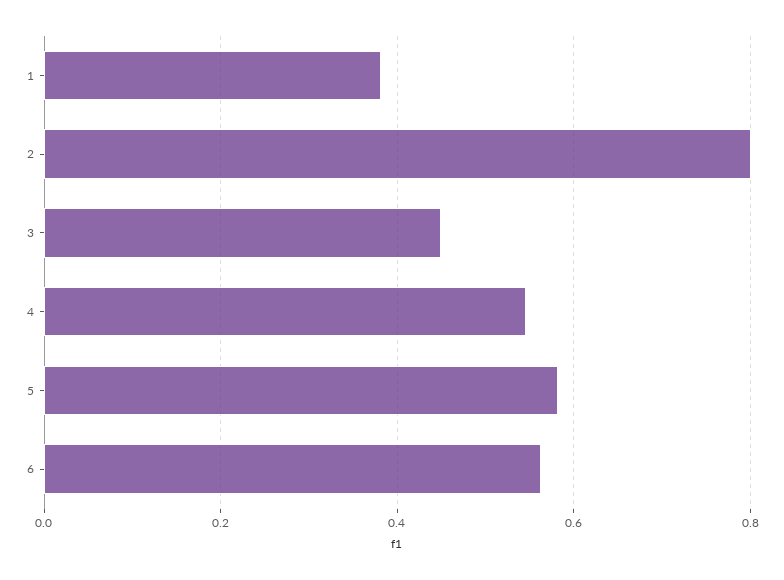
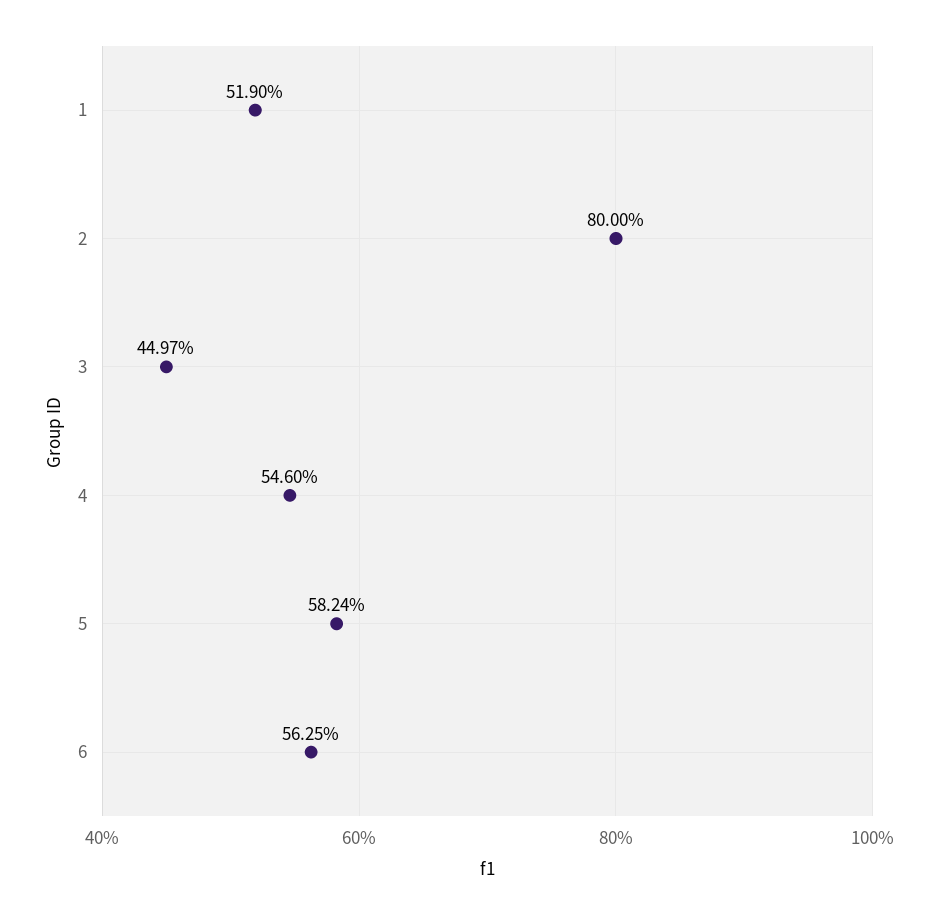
  {
-   "1": 0.38,
+   "1": 0.519,
    "2": 0.8,
    "3": 0.4497,
    "4": 0.546,
    "5": 0.5824,
    "6": 0.5625
  }

